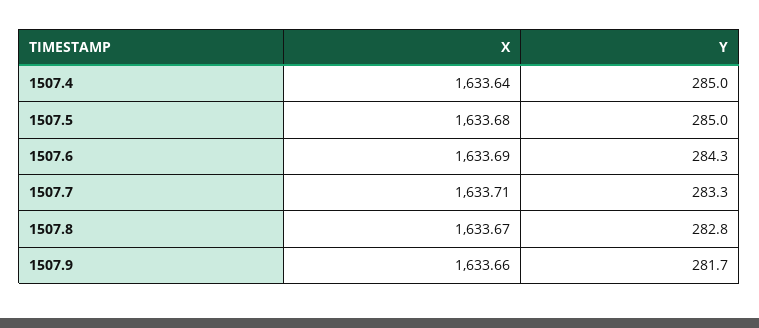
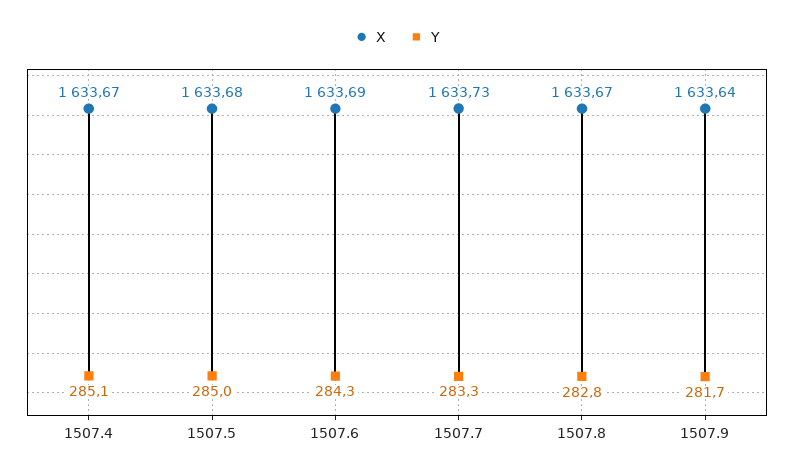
  {
    "X": {
-     "1507.4": 1633.64,
+     "1507.4": 1633.67,
      "1507.5": 1633.68,
      "1507.6": 1633.69,
-     "1507.7": 1633.71,
+     "1507.7": 1633.73,
      "1507.8": 1633.67,
-     "1507.9": 1633.66
+     "1507.9": 1633.64
    },
    "Y": {
-     "1507.4": 285,
+     "1507.4": 285.1,
      "1507.5": 285,
      "1507.6": 284.3,
      "1507.7": 283.3,
      "1507.8": 282.8,
      "1507.9": 281.7
    }
  }

